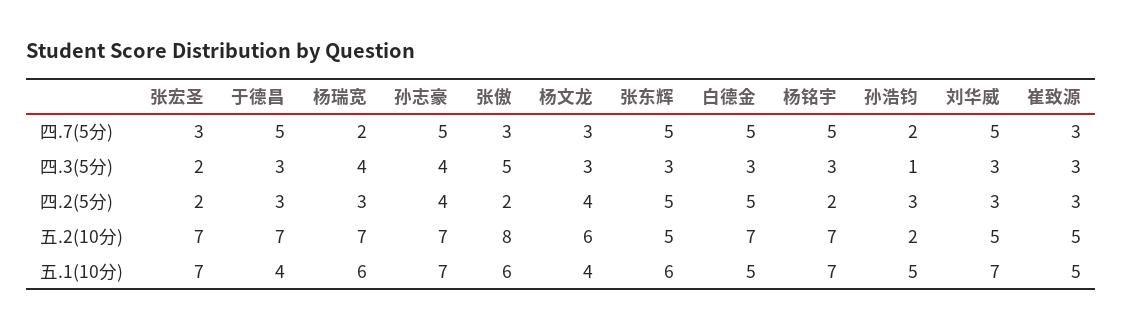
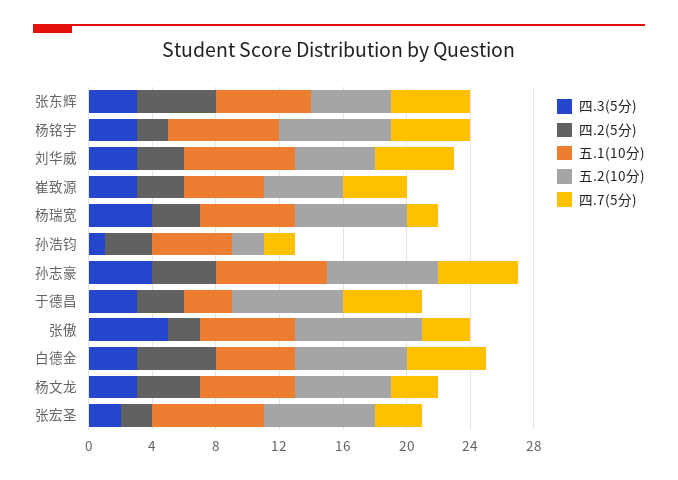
  {
    "四.7(5分)": {
      "张宏圣": 3,
      "于德昌": 5,
      "杨瑞宽": 2,
      "孙志豪": 5,
      "张傲": 3,
      "杨文龙": 3,
      "张东辉": 5,
      "白德金": 5,
      "杨铭宇": 5,
      "孙浩钧": 2,
      "刘华威": 5,
-     "崔致源": 3
+     "崔致源": 4
    },
    "四.3(5分)": {
      "张宏圣": 2,
      "于德昌": 3,
      "杨瑞宽": 4,
      "孙志豪": 4,
      "张傲": 5,
      "杨文龙": 3,
      "张东辉": 3,
      "白德金": 3,
      "杨铭宇": 3,
      "孙浩钧": 1,
      "刘华威": 3,
      "崔致源": 3
    },
    "四.2(5分)": {
      "张宏圣": 2,
      "于德昌": 3,
      "杨瑞宽": 3,
      "孙志豪": 4,
      "张傲": 2,
      "杨文龙": 4,
      "张东辉": 5,
      "白德金": 5,
      "杨铭宇": 2,
      "孙浩钧": 3,
      "刘华威": 3,
      "崔致源": 3
    },
    "五.2(10分)": {
      "张宏圣": 7,
      "于德昌": 7,
      "杨瑞宽": 7,
      "孙志豪": 7,
      "张傲": 8,
      "杨文龙": 6,
      "张东辉": 5,
      "白德金": 7,
      "杨铭宇": 7,
      "孙浩钧": 2,
      "刘华威": 5,
      "崔致源": 5
    },
    "五.1(10分)": {
      "张宏圣": 7,
-     "于德昌": 4,
+     "于德昌": 3,
      "杨瑞宽": 6,
      "孙志豪": 7,
      "张傲": 6,
-     "杨文龙": 4,
+     "杨文龙": 6,
      "张东辉": 6,
      "白德金": 5,
      "杨铭宇": 7,
      "孙浩钧": 5,
      "刘华威": 7,
      "崔致源": 5
    }
  }

